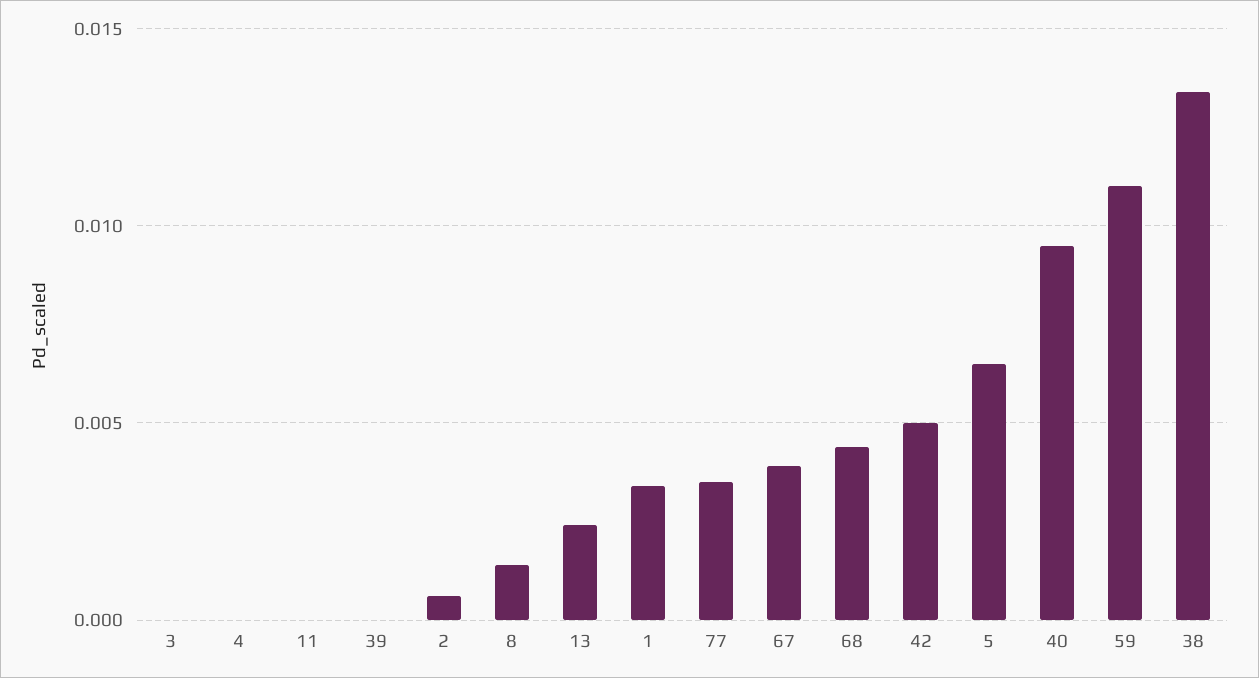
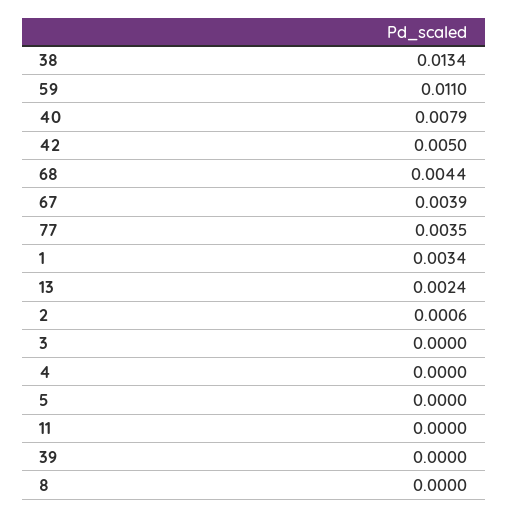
  {
    "3": 0,
    "4": 0,
    "11": 0,
    "39": 0,
    "2": 0.0006,
-   "8": 0.0015,
+   "8": 0,
    "13": 0.0024,
    "1": 0.0034,
    "77": 0.0035,
    "67": 0.0039,
    "68": 0.0044,
    "42": 0.005,
-   "5": 0.0065,
+   "5": 0,
-   "40": 0.0095,
+   "40": 0.0079,
    "59": 0.011,
    "38": 0.0134
  }

